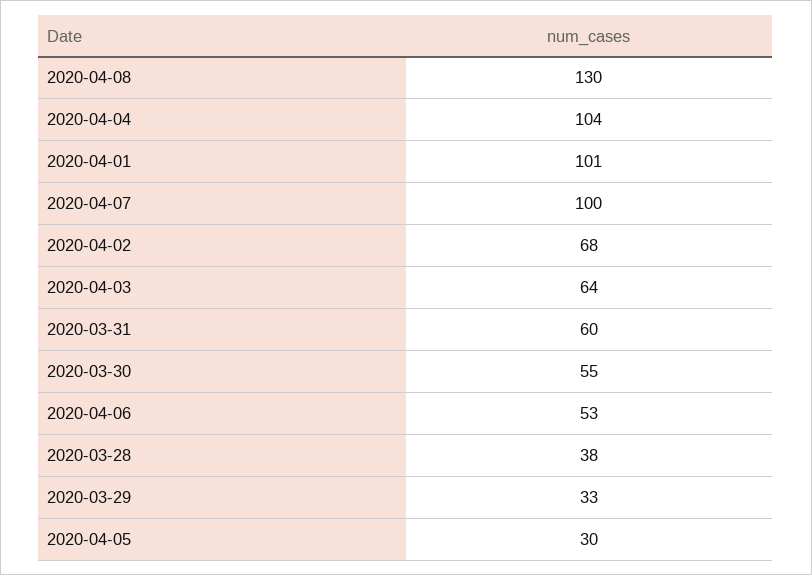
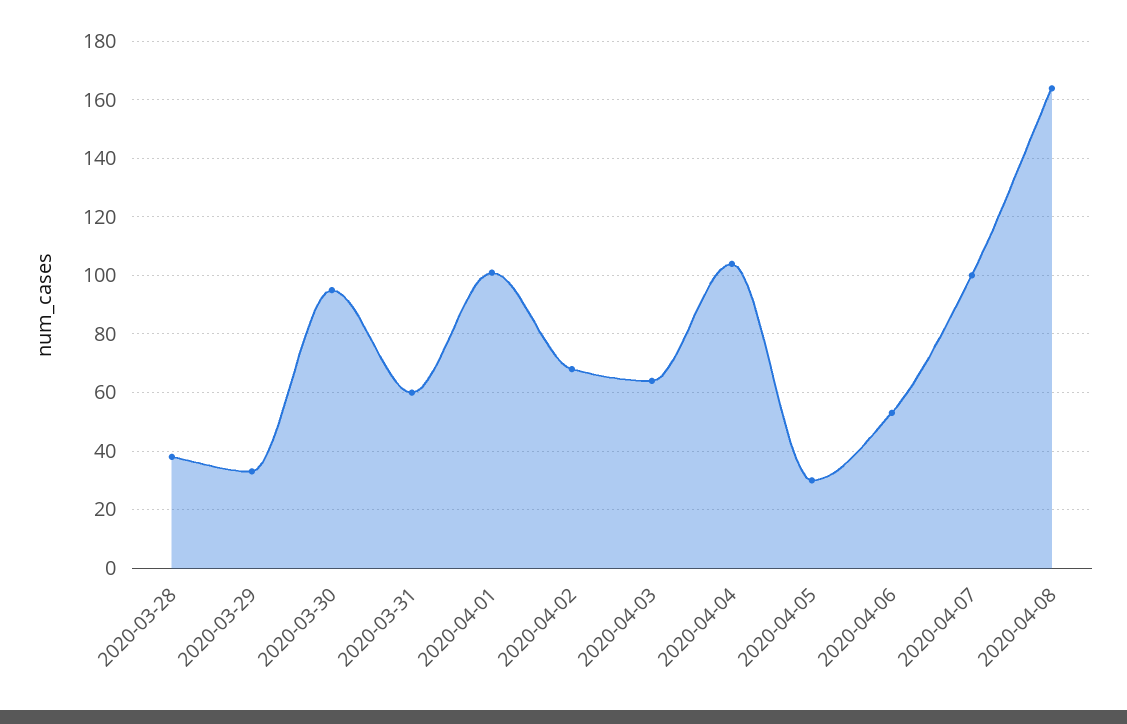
  {
-   "2020-04-08": 130,
+   "2020-04-08": 165,
    "2020-04-04": 104,
    "2020-04-01": 101,
    "2020-04-07": 100,
    "2020-04-02": 68,
    "2020-04-03": 64,
    "2020-03-31": 60,
-   "2020-03-30": 55,
+   "2020-03-30": 95,
    "2020-04-06": 53,
    "2020-03-28": 38,
    "2020-03-29": 33,
    "2020-04-05": 30
  }

